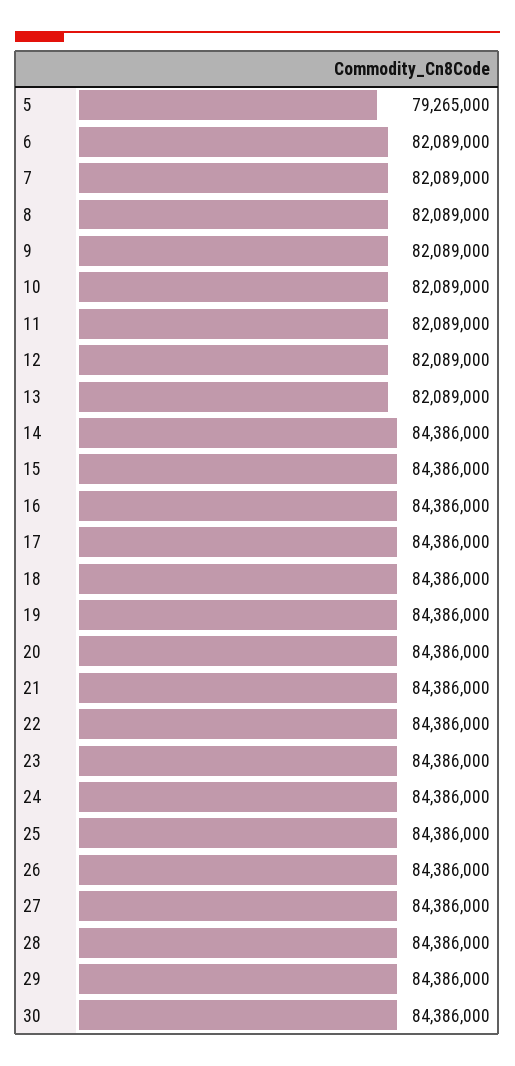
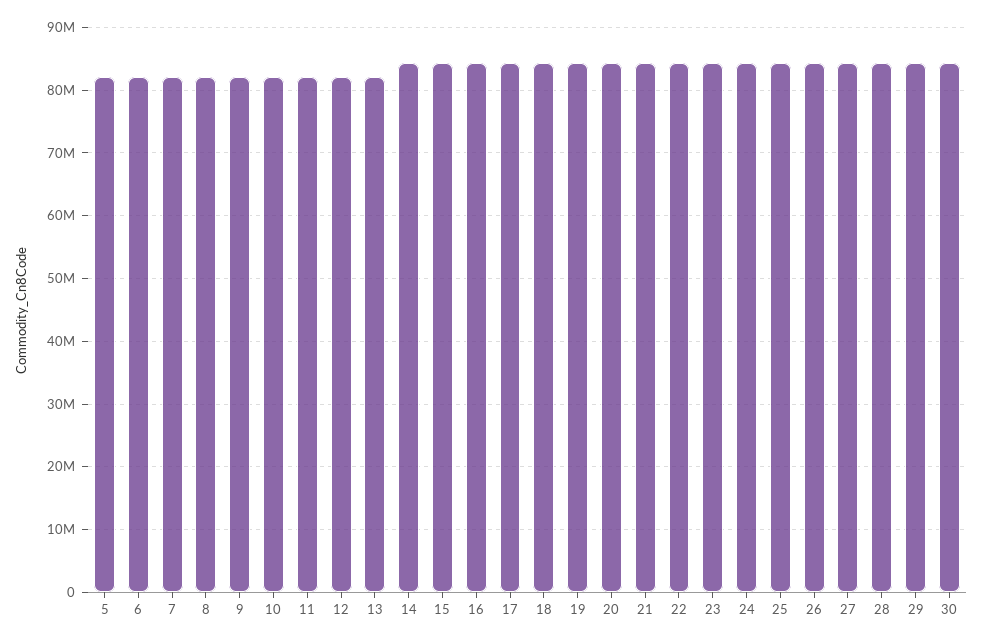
  {
-   "5": 79265000,
+   "5": 82000000,
    "6": 82089000,
    "7": 82089000,
    "8": 82089000,
    "9": 82089000,
    "10": 82089000,
    "11": 82089000,
    "12": 82089000,
    "13": 82089000,
    "14": 84386000,
    "15": 84386000,
    "16": 84386000,
    "17": 84386000,
    "18": 84386000,
    "19": 84386000,
    "20": 84386000,
    "21": 84386000,
    "22": 84386000,
    "23": 84386000,
    "24": 84386000,
    "25": 84386000,
    "26": 84386000,
    "27": 84386000,
    "28": 84386000,
    "29": 84386000,
    "30": 84386000
  }

